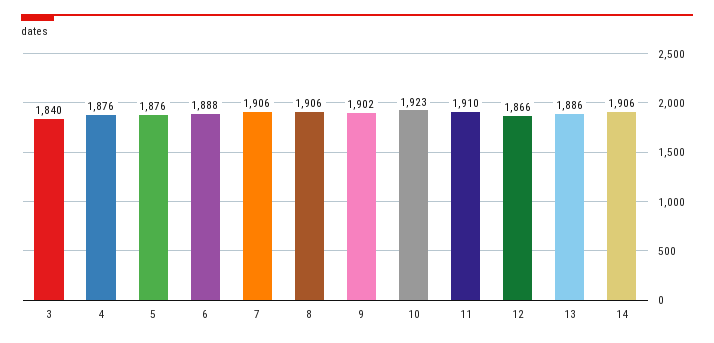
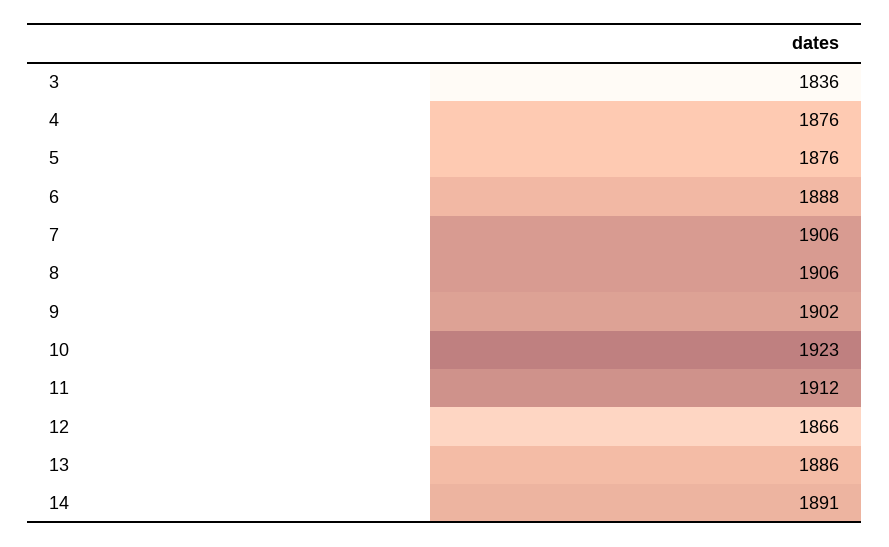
  {
-   "3": 1840,
+   "3": 1836,
    "4": 1876,
    "5": 1876,
    "6": 1888,
    "7": 1906,
    "8": 1906,
    "9": 1902,
    "10": 1923,
-   "11": 1910,
+   "11": 1912,
    "12": 1866,
    "13": 1886,
-   "14": 1906
+   "14": 1891
  }

